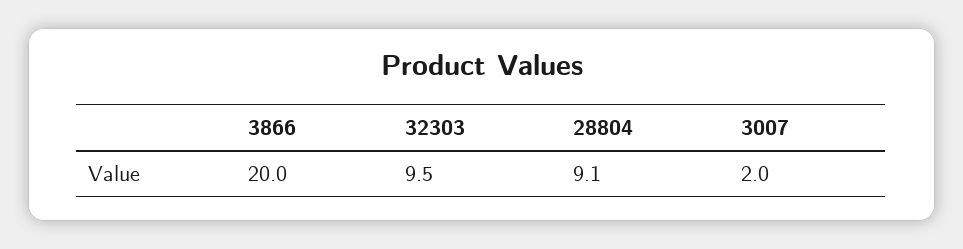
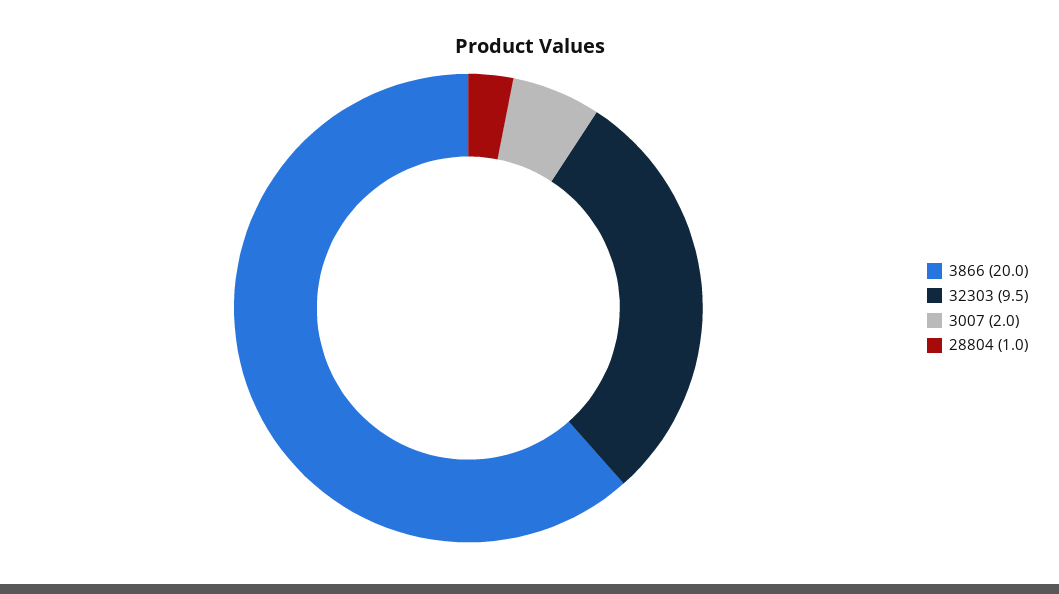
  {
    "3866": 20,
    "32303": 9.5,
-   "28804": 9.1,
+   "28804": 1,
    "3007": 2
  }

